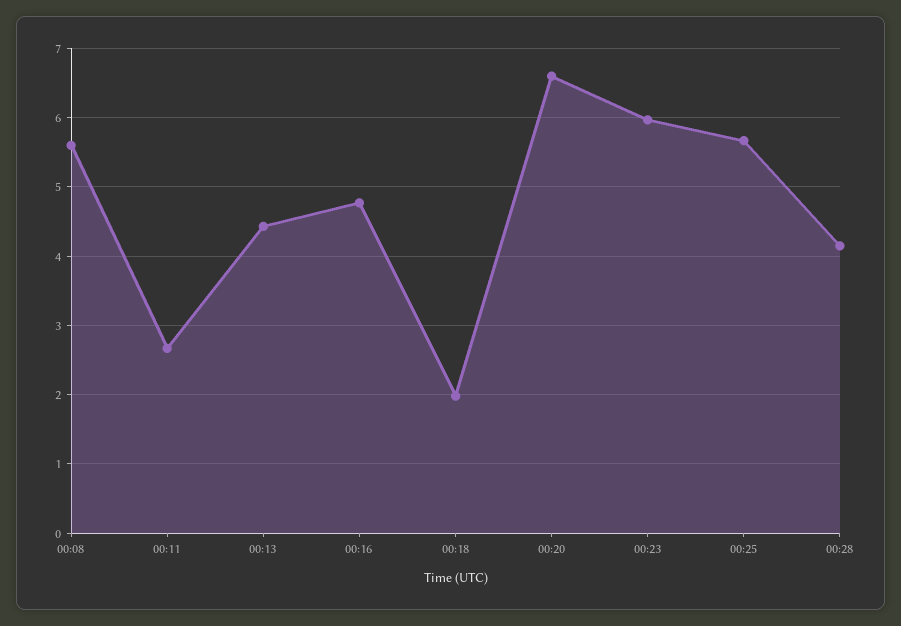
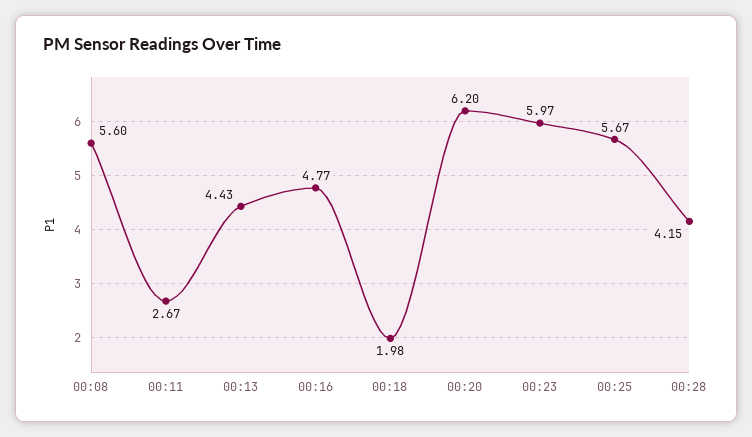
  {
    "00:08": 5.6,
    "00:11": 2.67,
    "00:13": 4.43,
    "00:16": 4.77,
    "00:18": 1.98,
-   "00:20": 6.6,
+   "00:20": 6.2,
    "00:23": 5.97,
    "00:25": 5.67,
    "00:28": 4.15
  }

